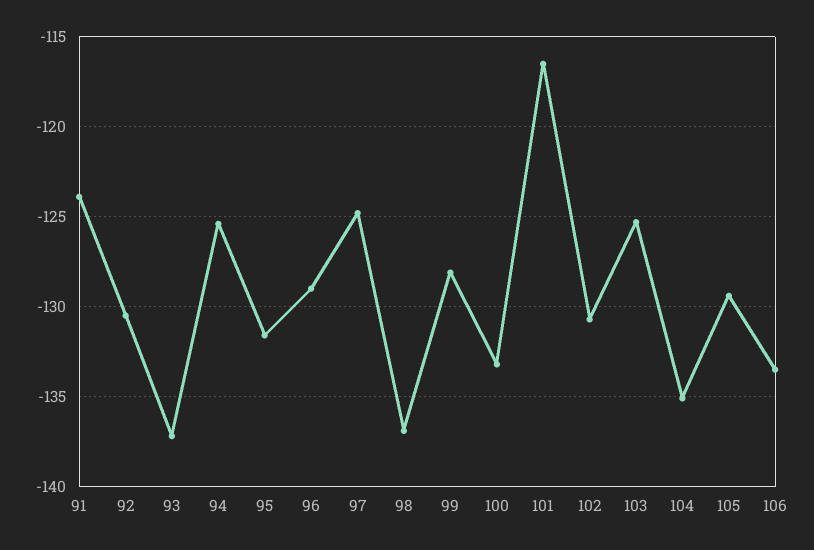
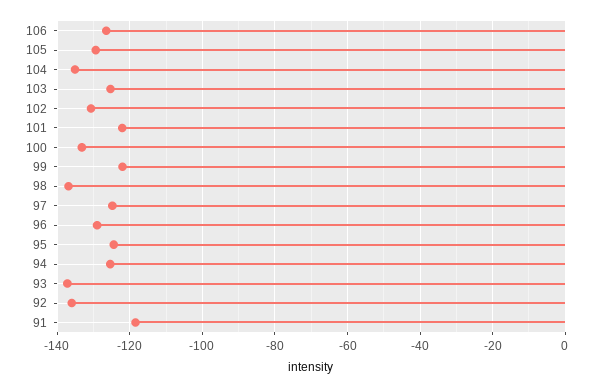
  {
-   "91": -124,
+   "91": -118,
-   "92": -130.5,
+   "92": -136,
    "93": -137,
    "94": -125.5,
-   "95": -131.5,
+   "95": -124,
    "96": -129,
    "97": -125,
    "98": -137,
-   "99": -128,
+   "99": -122,
    "100": -133,
-   "101": -116.5,
+   "101": -122,
    "102": -130.5,
    "103": -125.5,
    "104": -135,
    "105": -129.5,
-   "106": -133.5
+   "106": -126
  }

